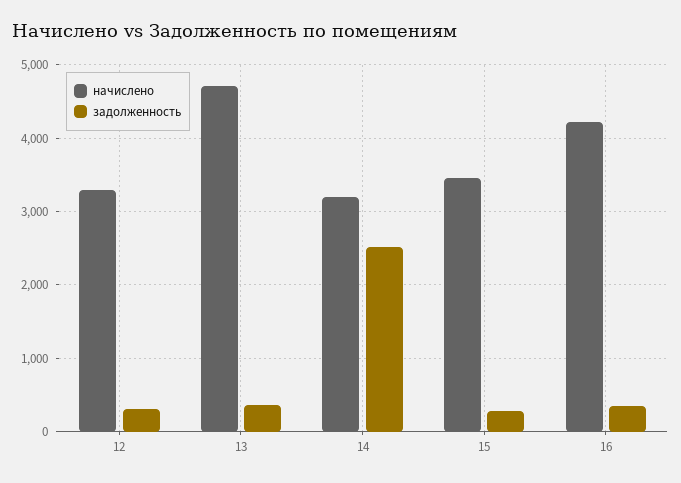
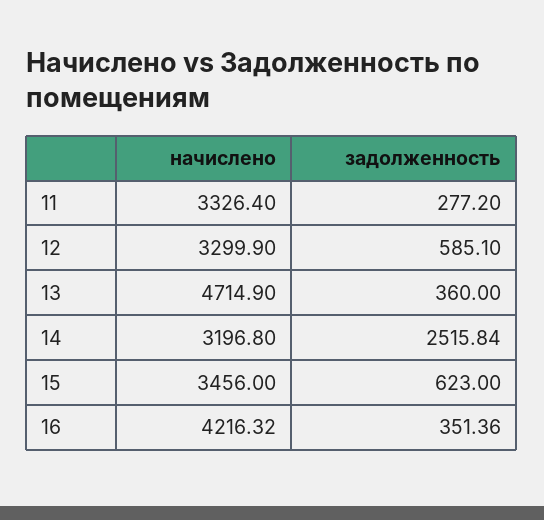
  {
    "начислено": {
      "12": 3299.9,
      "13": 4714.9,
      "14": 3196.8,
      "15": 3456,
-     "16": 4216.32
+     "16": 4216.32,
+     "11": 3326.4
    },
    "задолженность": {
-     "12": 300,
+     "12": 585.1,
      "13": 360,
      "14": 2515.84,
-     "15": 300,
+     "15": 623,
-     "16": 351.36
+     "16": 351.36,
+     "11": 277.2
    }
  }

